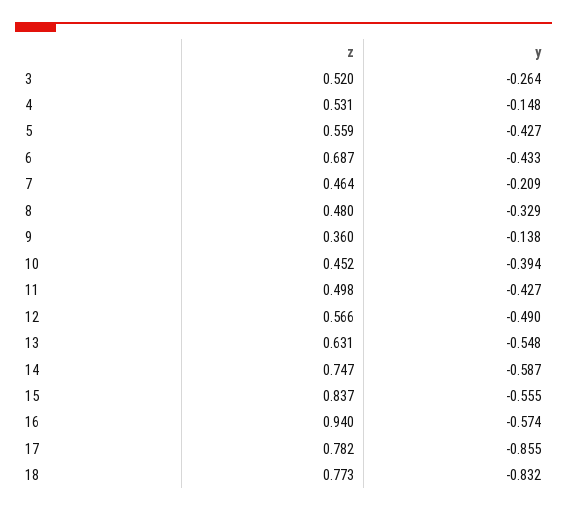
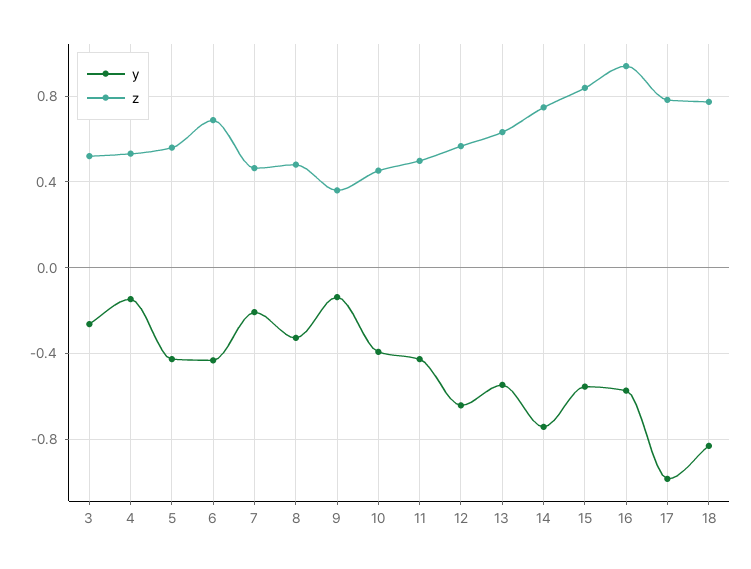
  {
    "z": {
      "3": 0.52,
      "4": 0.531,
      "5": 0.559,
      "6": 0.687,
      "7": 0.464,
      "8": 0.48,
      "9": 0.36,
      "10": 0.452,
      "11": 0.498,
      "12": 0.566,
      "13": 0.631,
      "14": 0.747,
      "15": 0.837,
      "16": 0.94,
      "17": 0.782,
      "18": 0.773
    },
    "y": {
      "3": -0.264,
      "4": -0.148,
      "5": -0.427,
      "6": -0.433,
      "7": -0.209,
      "8": -0.329,
      "9": -0.138,
      "10": -0.394,
      "11": -0.427,
-     "12": -0.49,
+     "12": -0.65,
      "13": -0.548,
-     "14": -0.587,
+     "14": -0.75,
      "15": -0.555,
      "16": -0.574,
-     "17": -0.855,
+     "17": -1,
      "18": -0.832
    }
  }

